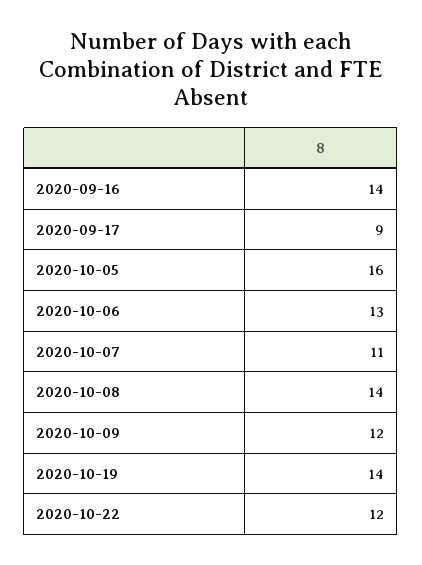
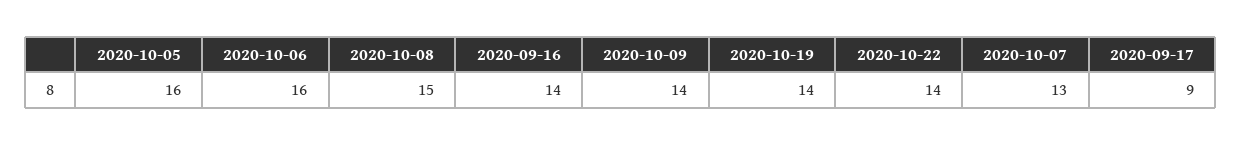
  {
    "2020-09-16": 14,
    "2020-09-17": 9,
    "2020-10-05": 16,
-   "2020-10-06": 13,
+   "2020-10-06": 16,
-   "2020-10-07": 11,
+   "2020-10-07": 13,
-   "2020-10-08": 14,
+   "2020-10-08": 15,
-   "2020-10-09": 12,
+   "2020-10-09": 14,
    "2020-10-19": 14,
-   "2020-10-22": 12
+   "2020-10-22": 14
  }

